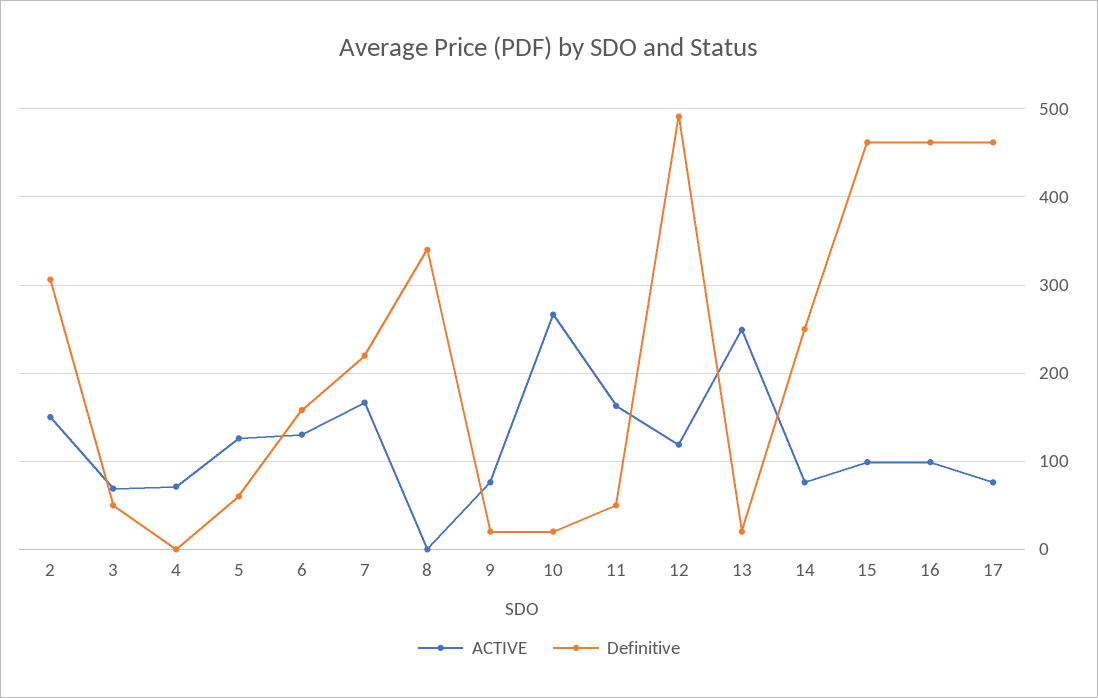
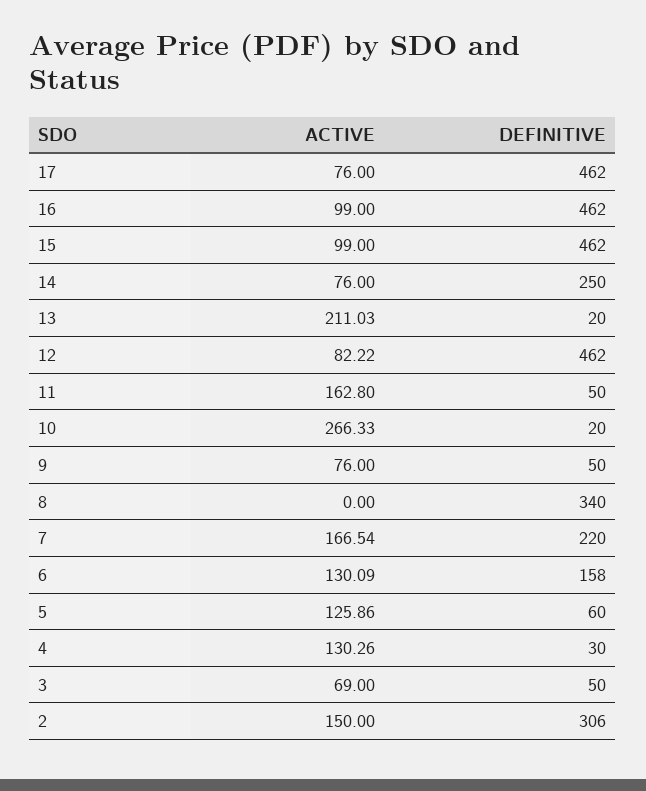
  {
    "ACTIVE": {
      "2": 150,
      "3": 69,
-     "4": 70,
+     "4": 130.26,
      "5": 125.86,
      "6": 130.09,
      "7": 166.54,
      "8": 0,
      "9": 76,
      "10": 266.33,
      "11": 162.8,
-     "12": 120,
+     "12": 82.22,
-     "13": 250,
+     "13": 211.03,
      "14": 76,
      "15": 99,
      "16": 99,
      "17": 76
    },
    "Definitive": {
      "2": 306,
      "3": 50,
-     "4": 0,
+     "4": 30,
      "5": 60,
      "6": 158,
      "7": 220,
      "8": 340,
-     "9": 20,
+     "9": 50,
      "10": 20,
      "11": 50,
-     "12": 490,
+     "12": 462,
      "13": 20,
      "14": 250,
      "15": 462,
      "16": 462,
      "17": 462
    }
  }

